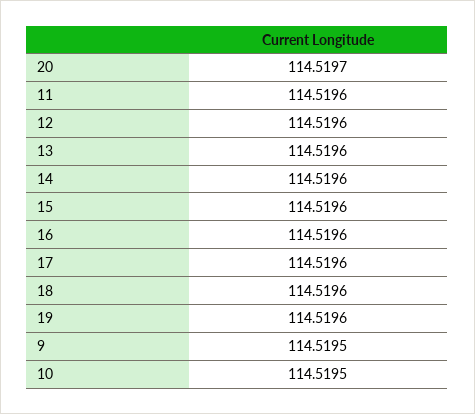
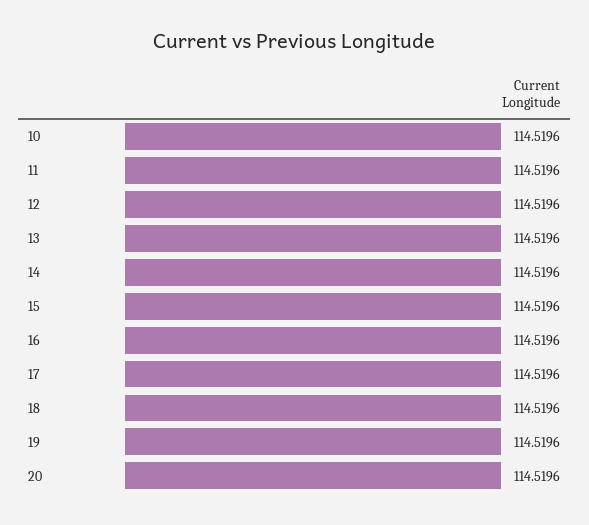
  {
-   "20": 114.5197,
+   "20": 114.5196,
    "11": 114.5196,
    "12": 114.5196,
    "13": 114.5196,
    "14": 114.5196,
    "15": 114.5196,
    "16": 114.5196,
    "17": 114.5196,
    "18": 114.5196,
    "19": 114.5196,
-   "9": 114.5195,
-   "10": 114.5195
+   "10": 114.5196
  }

